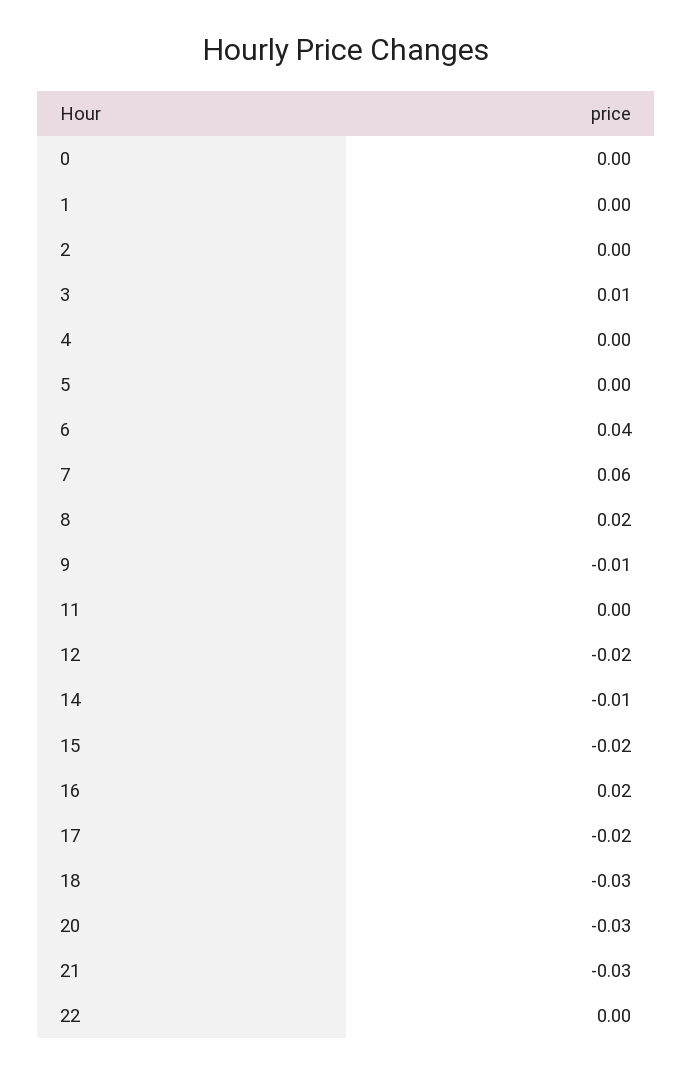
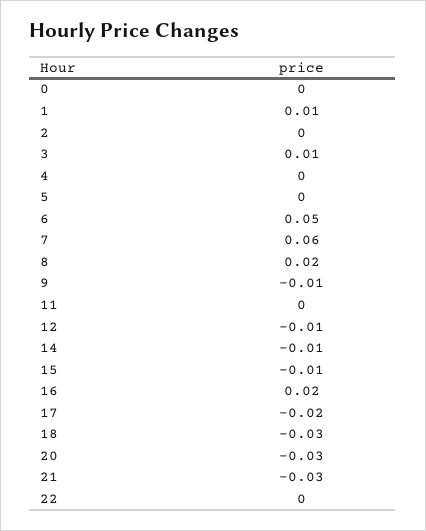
  {
    "0": 0,
-   "1": 0,
+   "1": 0.01,
    "2": 0,
    "3": 0.01,
    "4": 0,
    "5": 0,
-   "6": 0.04,
+   "6": 0.05,
    "7": 0.06,
    "8": 0.02,
    "9": -0.01,
    "11": 0,
-   "12": -0.02,
+   "12": -0.01,
    "14": -0.01,
-   "15": -0.02,
+   "15": -0.01,
    "16": 0.02,
    "17": -0.02,
    "18": -0.03,
    "20": -0.03,
    "21": -0.03,
    "22": 0
  }

